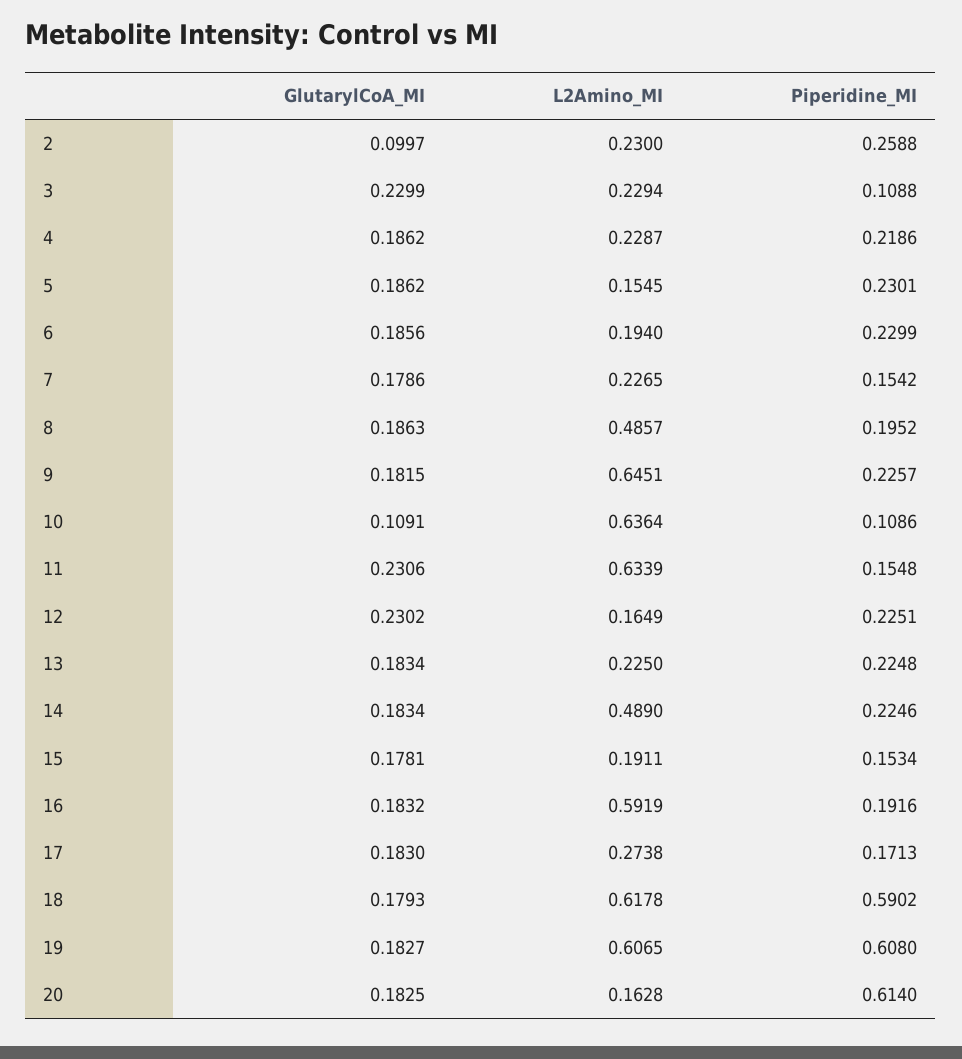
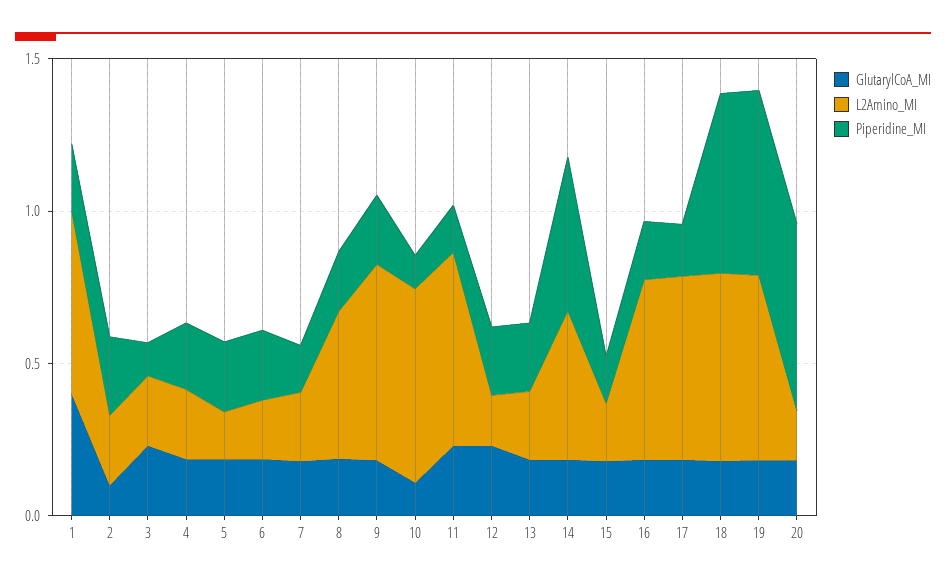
  {
    "GlutarylCoA_MI": {
      "2": 0.0997,
      "3": 0.2299,
      "4": 0.1862,
      "5": 0.1862,
      "6": 0.1856,
      "7": 0.1786,
      "8": 0.1863,
      "9": 0.1815,
      "10": 0.1091,
      "11": 0.2306,
      "12": 0.2302,
      "13": 0.1834,
      "14": 0.1834,
      "15": 0.1781,
      "16": 0.1832,
      "17": 0.183,
      "18": 0.1793,
      "19": 0.1827,
-     "20": 0.1825
+     "20": 0.1825,
+     "1": 0.4
    },
    "L2Amino_MI": {
      "2": 0.23,
      "3": 0.2294,
      "4": 0.2287,
      "5": 0.1545,
      "6": 0.194,
      "7": 0.2265,
      "8": 0.4857,
      "9": 0.6451,
      "10": 0.6364,
      "11": 0.6339,
      "12": 0.1649,
      "13": 0.225,
      "14": 0.489,
      "15": 0.1911,
      "16": 0.5919,
-     "17": 0.2738,
+     "17": 0.6,
      "18": 0.6178,
      "19": 0.6065,
-     "20": 0.1628
+     "20": 0.1628,
+     "1": 0.6
    },
    "Piperidine_MI": {
      "2": 0.2588,
      "3": 0.1088,
      "4": 0.2186,
      "5": 0.2301,
      "6": 0.2299,
      "7": 0.1542,
      "8": 0.1952,
      "9": 0.2257,
      "10": 0.1086,
      "11": 0.1548,
      "12": 0.2251,
      "13": 0.2248,
-     "14": 0.2246,
+     "14": 0.5,
      "15": 0.1534,
      "16": 0.1916,
      "17": 0.1713,
      "18": 0.5902,
      "19": 0.608,
-     "20": 0.614
+     "20": 0.614,
+     "1": 0.2
    }
  }

